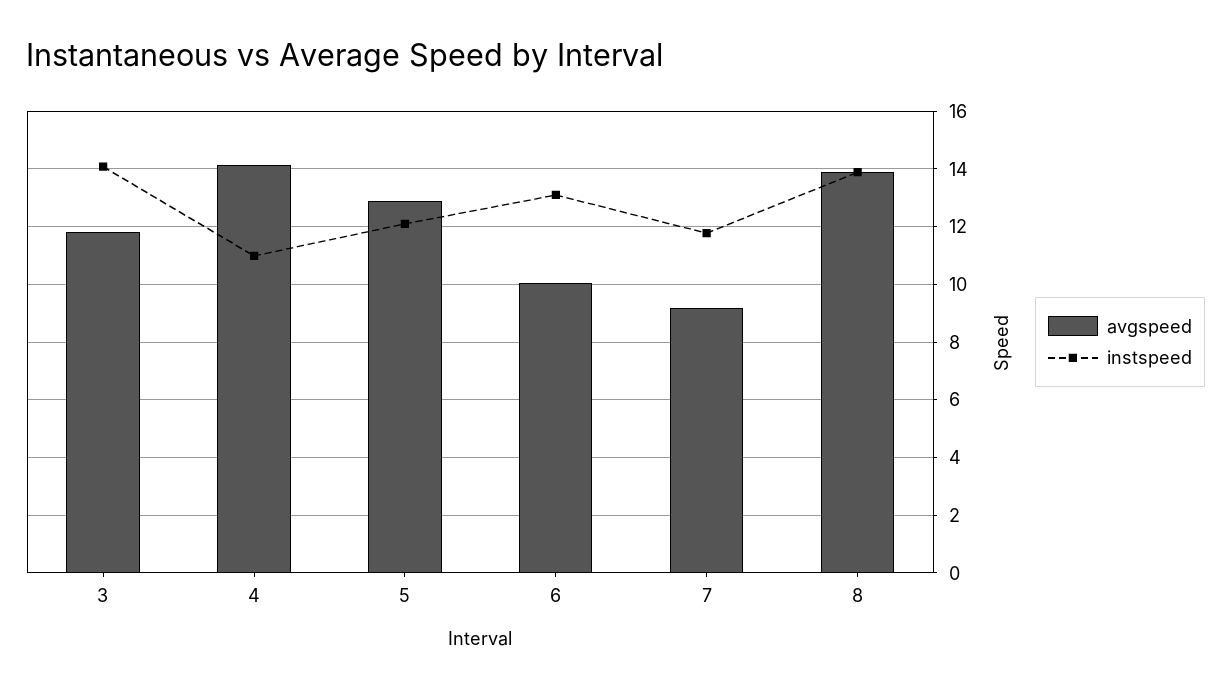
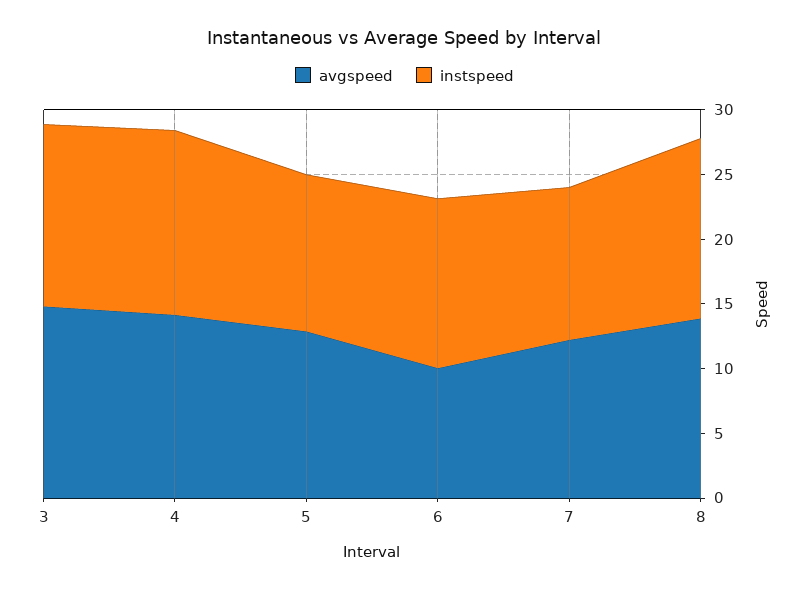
  {
    "avgspeed": {
-     "3": 11.75,
+     "3": 15,
      "4": 14.25,
      "5": 13,
      "6": 10,
-     "7": 9.25,
+     "7": 12,
      "8": 14
    },
    "instspeed": {
      "3": 14,
-     "4": 11,
+     "4": 14,
      "5": 12,
      "6": 13,
      "7": 11.75,
      "8": 14
    }
  }

